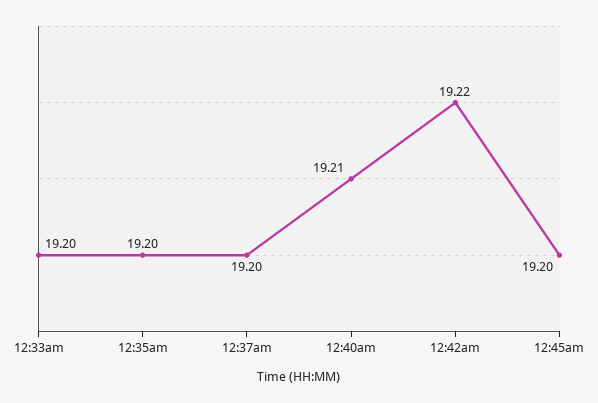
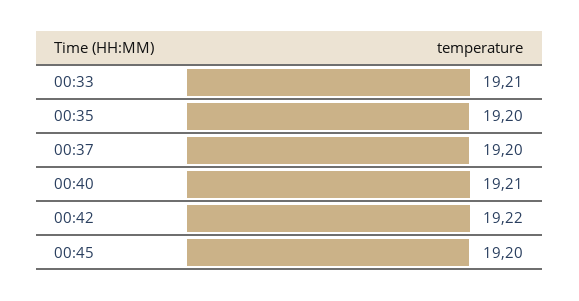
  {
-   "12:33am": 19.2,
+   "12:33am": 19.21,
    "12:35am": 19.2,
    "12:37am": 19.2,
    "12:40am": 19.21,
    "12:42am": 19.22,
    "12:45am": 19.2
  }

